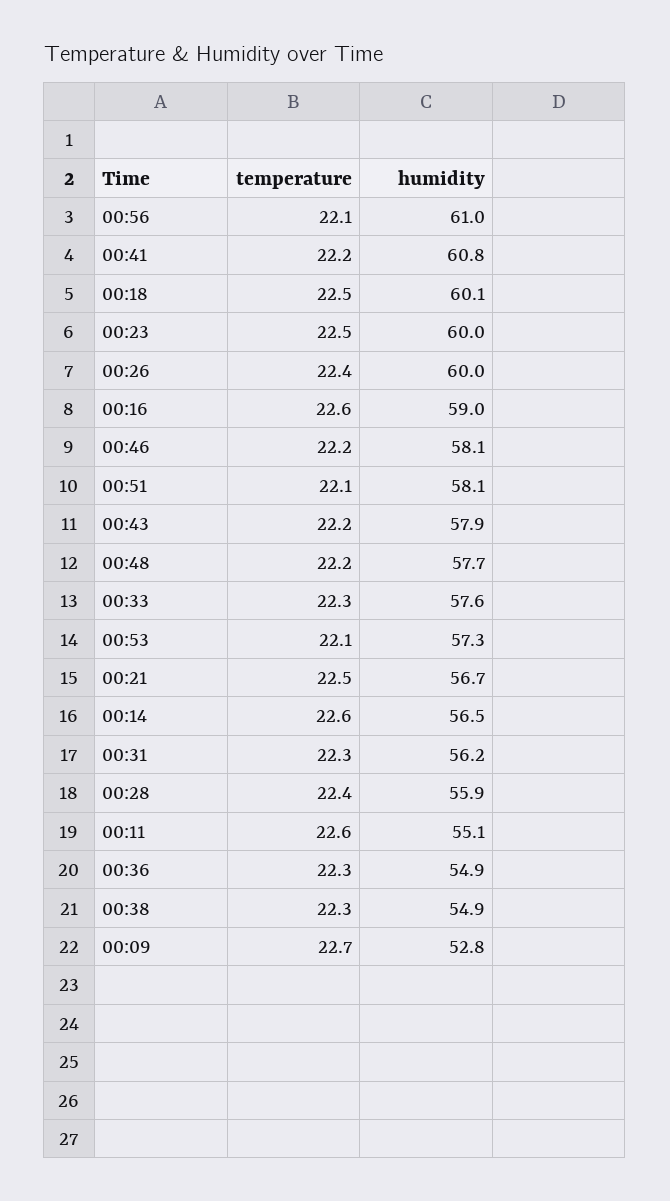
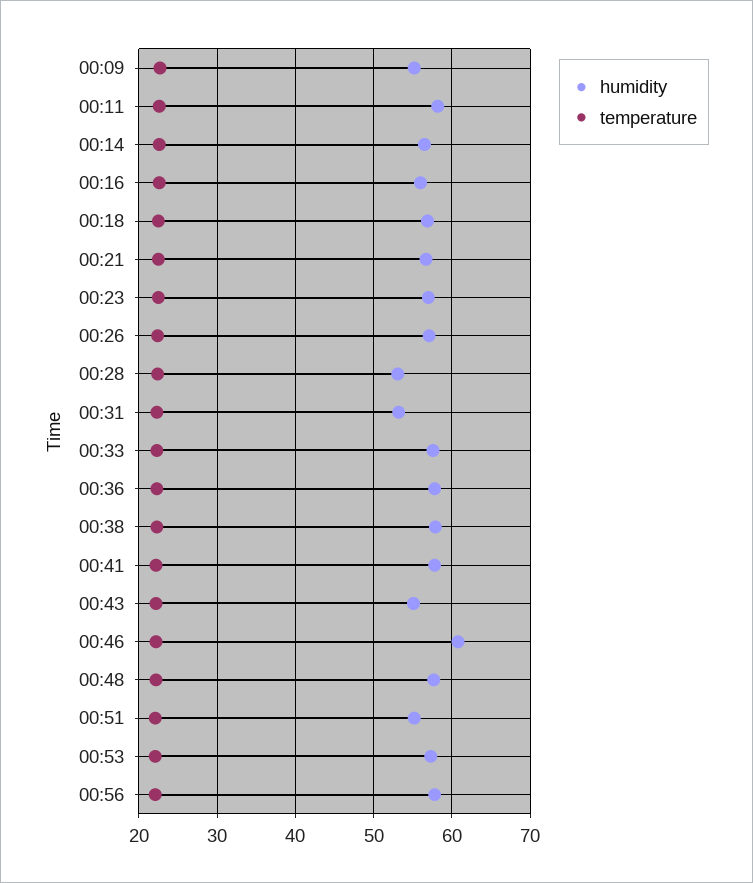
  {
    "temperature": {
      "00:56": 22.1,
      "00:41": 22.2,
      "00:18": 22.5,
      "00:23": 22.5,
      "00:26": 22.4,
      "00:16": 22.6,
      "00:46": 22.2,
      "00:51": 22.1,
      "00:43": 22.2,
      "00:48": 22.2,
      "00:33": 22.3,
      "00:53": 22.1,
      "00:21": 22.5,
      "00:14": 22.6,
      "00:31": 22.3,
      "00:28": 22.4,
      "00:11": 22.6,
      "00:36": 22.3,
      "00:38": 22.3,
      "00:09": 22.7
    },
    "humidity": {
-     "00:56": 61,
+     "00:56": 58,
-     "00:41": 60.8,
+     "00:41": 58,
-     "00:18": 60.1,
+     "00:18": 57,
-     "00:23": 60,
+     "00:23": 57,
-     "00:26": 60,
+     "00:26": 57,
-     "00:16": 59,
+     "00:16": 56,
-     "00:46": 58.1,
+     "00:46": 61,
-     "00:51": 58.1,
+     "00:51": 55,
-     "00:43": 57.9,
+     "00:43": 55,
      "00:48": 57.7,
      "00:33": 57.6,
      "00:53": 57.3,
      "00:21": 56.7,
      "00:14": 56.5,
-     "00:31": 56.2,
+     "00:31": 53,
-     "00:28": 55.9,
+     "00:28": 53,
-     "00:11": 55.1,
+     "00:11": 58,
-     "00:36": 54.9,
+     "00:36": 58,
-     "00:38": 54.9,
+     "00:38": 58,
-     "00:09": 52.8
+     "00:09": 55
    }
  }

